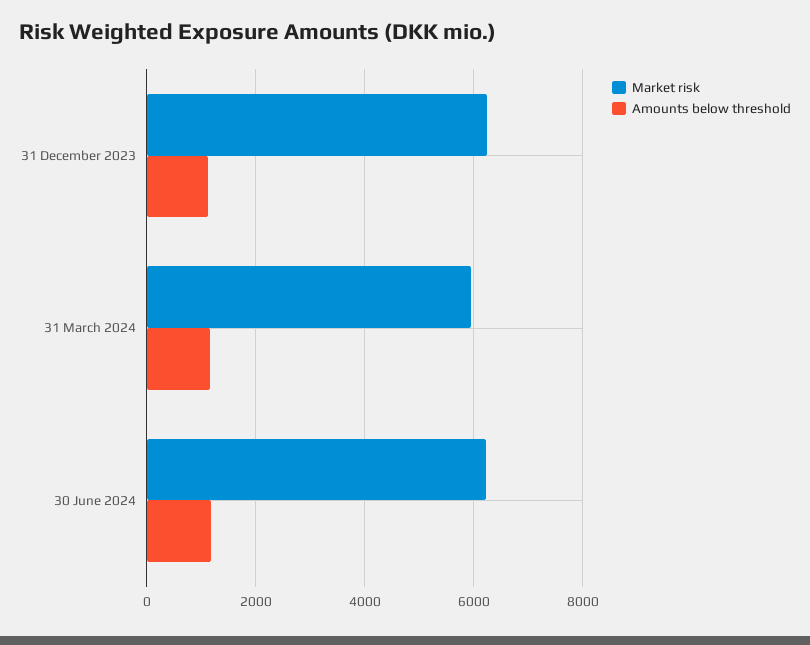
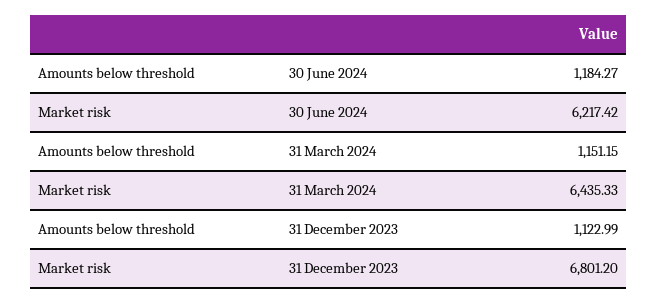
  {
    "Market risk": {
-     "31 December 2023": 6200,
+     "31 December 2023": 6801.2,
-     "31 March 2024": 6000,
+     "31 March 2024": 6435.33,
      "30 June 2024": 6217.42
    },
    "Amounts below threshold": {
      "31 December 2023": 1122.99,
      "31 March 2024": 1151.15,
      "30 June 2024": 1184.27
    }
  }

